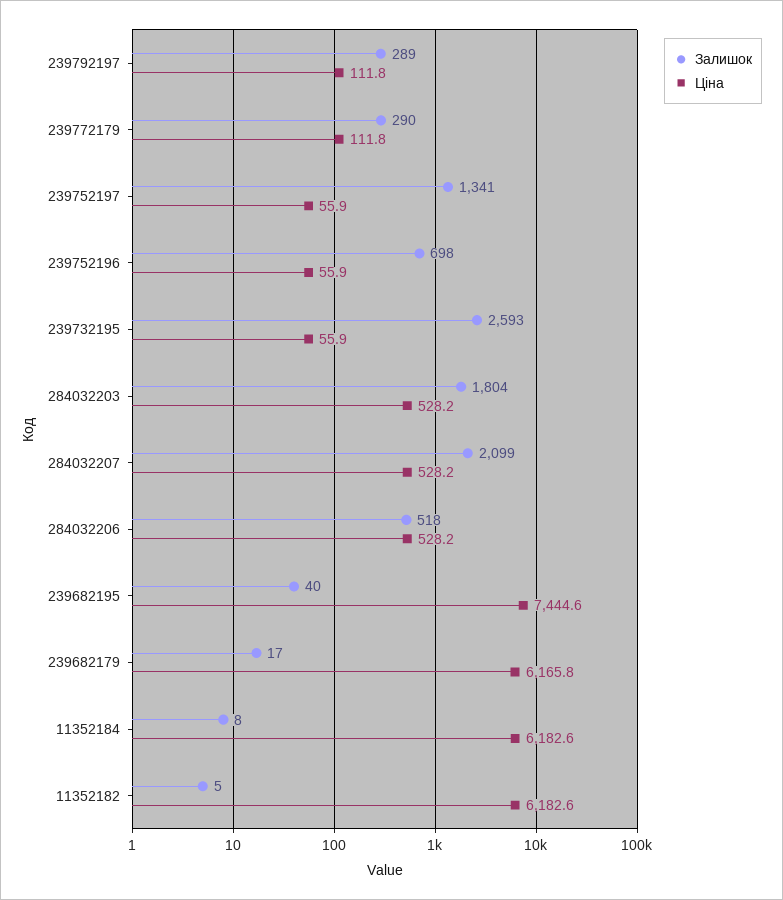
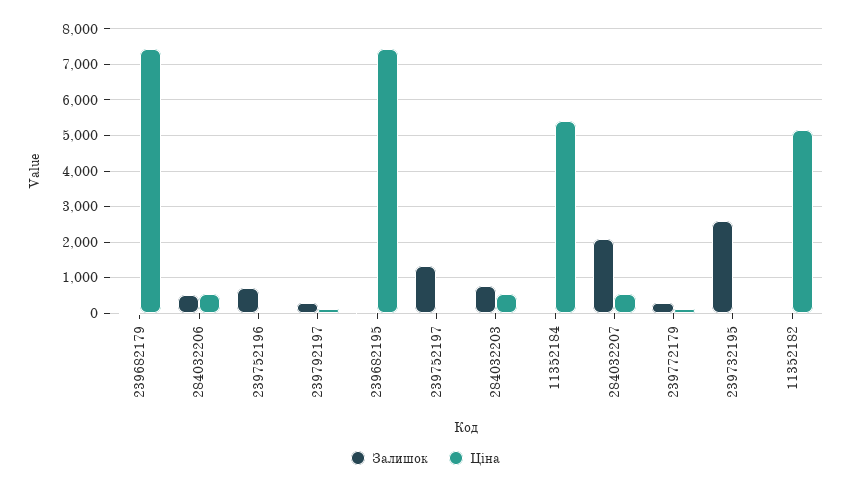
  {
    "Залишок": {
      "239792197": 289,
      "239772179": 290,
      "239752197": 1341,
      "239752196": 698,
      "239732195": 2593,
-     "284032203": 1804,
+     "284032203": 800,
      "284032207": 2099,
      "284032206": 518,
      "239682195": 40,
      "239682179": 17,
      "11352184": 8,
      "11352182": 5
    },
    "Ціна": {
      "239792197": 111.8,
      "239772179": 111.8,
      "239752197": 55.9,
      "239752196": 55.9,
      "239732195": 55.9,
      "284032203": 528.2,
      "284032207": 528.2,
      "284032206": 528.2,
      "239682195": 7444.6,
-     "239682179": 6165.8,
+     "239682179": 7400,
-     "11352184": 6182.6,
+     "11352184": 5400,
-     "11352182": 6182.6
+     "11352182": 5200
    }
  }

